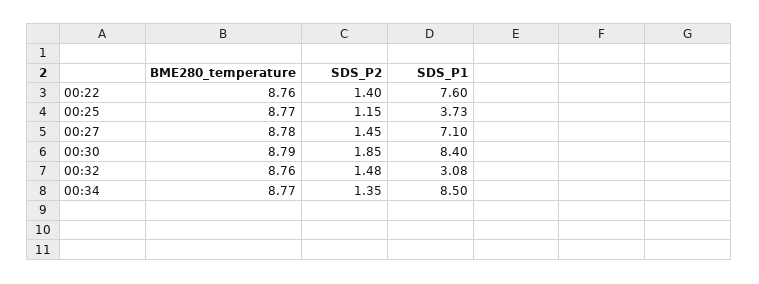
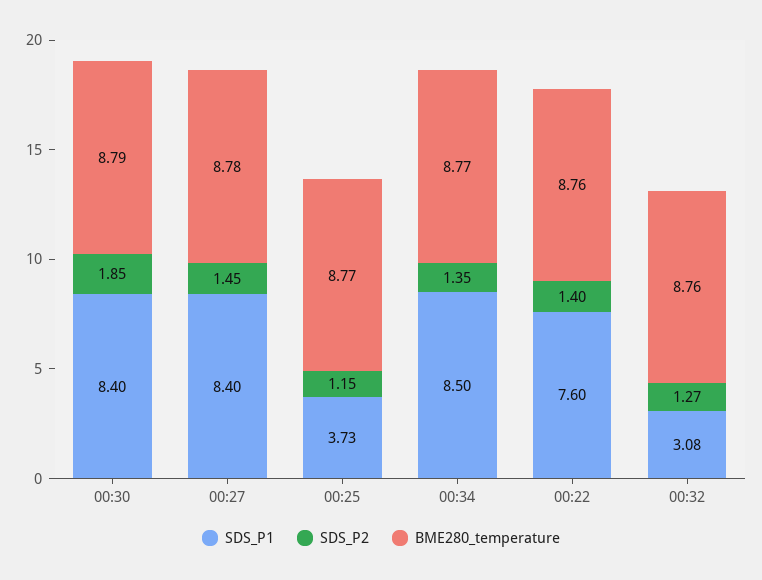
  {
    "BME280_temperature": {
      "00:22": 8.76,
      "00:25": 8.77,
      "00:27": 8.78,
      "00:30": 8.79,
      "00:32": 8.76,
      "00:34": 8.77
    },
    "SDS_P2": {
      "00:22": 1.4,
      "00:25": 1.15,
      "00:27": 1.45,
      "00:30": 1.85,
-     "00:32": 1.48,
+     "00:32": 1.27,
      "00:34": 1.35
    },
    "SDS_P1": {
      "00:22": 7.6,
      "00:25": 3.73,
-     "00:27": 7.1,
+     "00:27": 8.4,
      "00:30": 8.4,
      "00:32": 3.08,
      "00:34": 8.5
    }
  }

